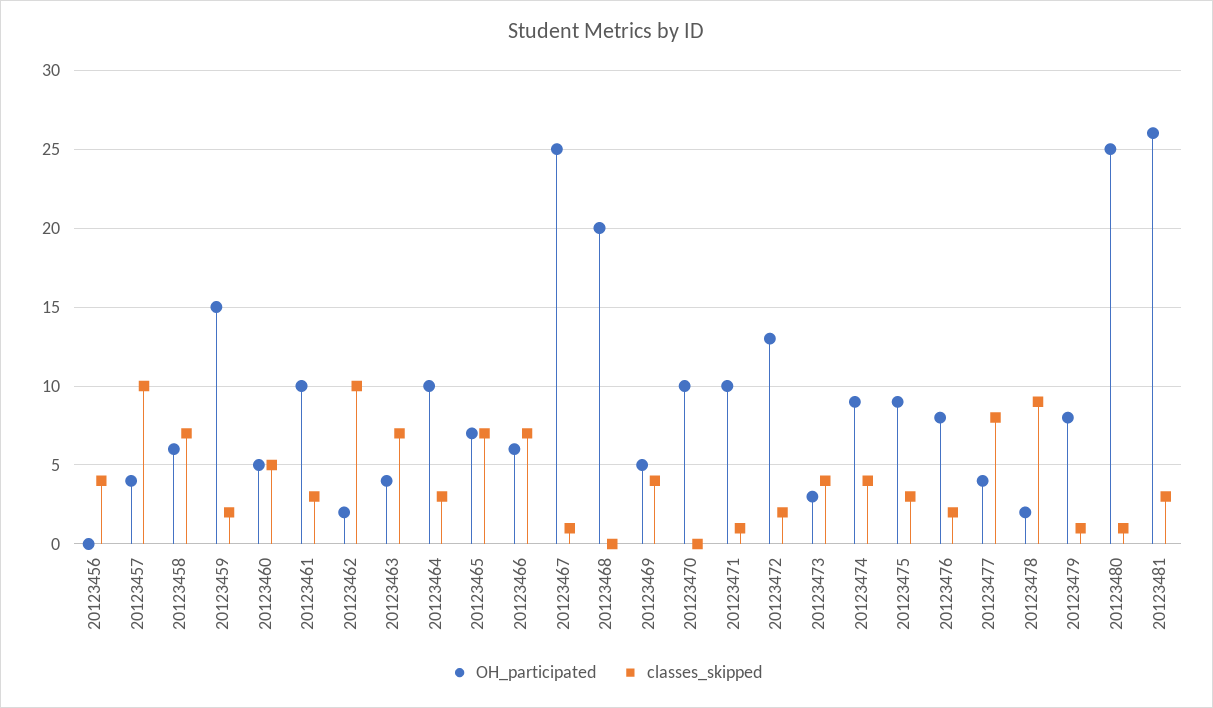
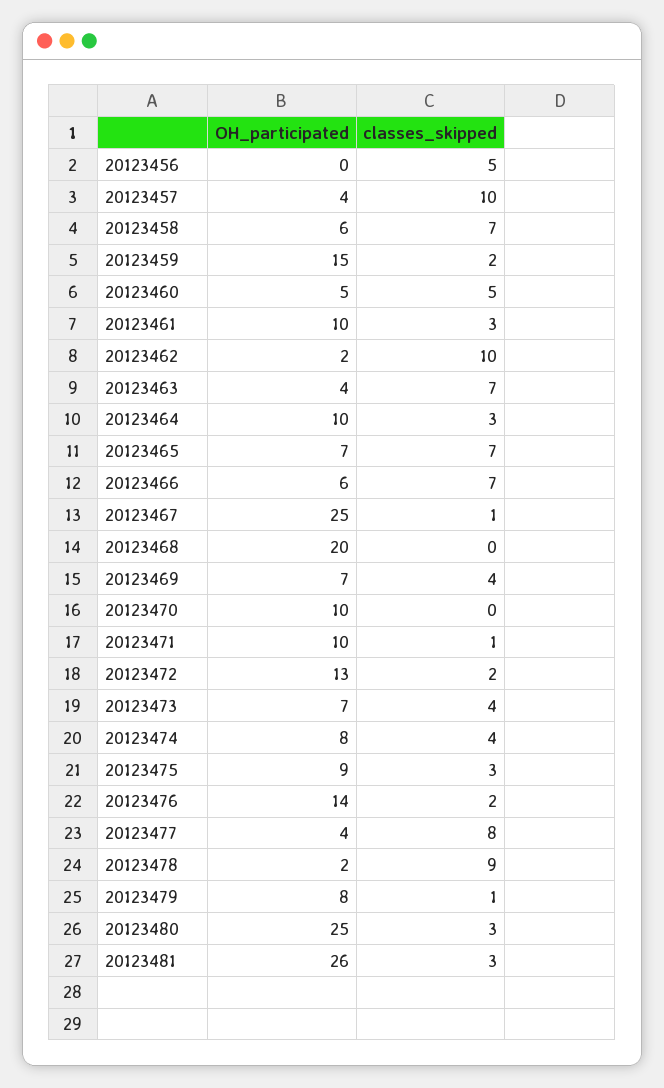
  {
    "OH_participated": {
      "20123456": 0,
      "20123457": 4,
      "20123458": 6,
      "20123459": 15,
      "20123460": 5,
      "20123461": 10,
      "20123462": 2,
      "20123463": 4,
      "20123464": 10,
      "20123465": 7,
      "20123466": 6,
      "20123467": 25,
      "20123468": 20,
-     "20123469": 5,
+     "20123469": 7,
      "20123470": 10,
      "20123471": 10,
      "20123472": 13,
-     "20123473": 3,
+     "20123473": 7,
-     "20123474": 9,
+     "20123474": 8,
      "20123475": 9,
-     "20123476": 8,
+     "20123476": 14,
      "20123477": 4,
      "20123478": 2,
      "20123479": 8,
      "20123480": 25,
      "20123481": 26
    },
    "classes_skipped": {
-     "20123456": 4,
+     "20123456": 5,
      "20123457": 10,
      "20123458": 7,
      "20123459": 2,
      "20123460": 5,
      "20123461": 3,
      "20123462": 10,
      "20123463": 7,
      "20123464": 3,
      "20123465": 7,
      "20123466": 7,
      "20123467": 1,
      "20123468": 0,
      "20123469": 4,
      "20123470": 0,
      "20123471": 1,
      "20123472": 2,
      "20123473": 4,
      "20123474": 4,
      "20123475": 3,
      "20123476": 2,
      "20123477": 8,
      "20123478": 9,
      "20123479": 1,
-     "20123480": 1,
+     "20123480": 3,
      "20123481": 3
    }
  }

